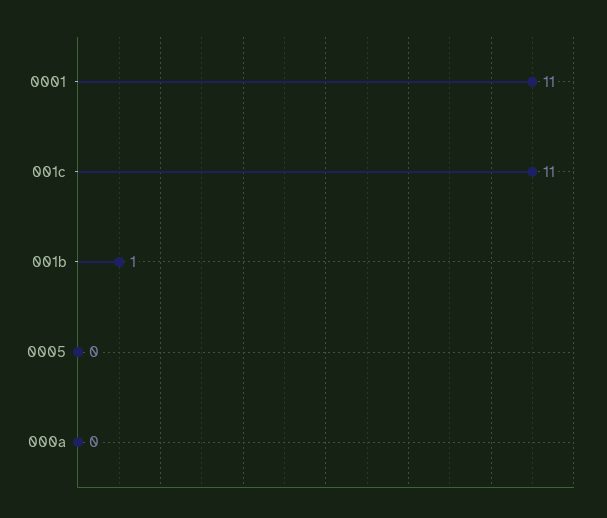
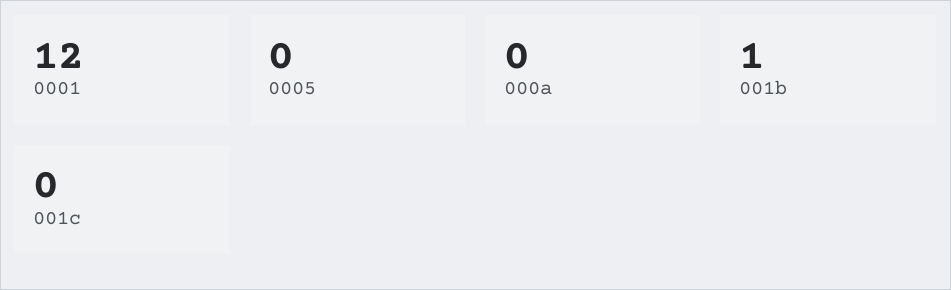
  {
-   "0001": 11,
+   "0001": 12,
-   "001c": 11,
+   "001c": 0,
    "001b": 1,
    "0005": 0,
    "000a": 0
  }

